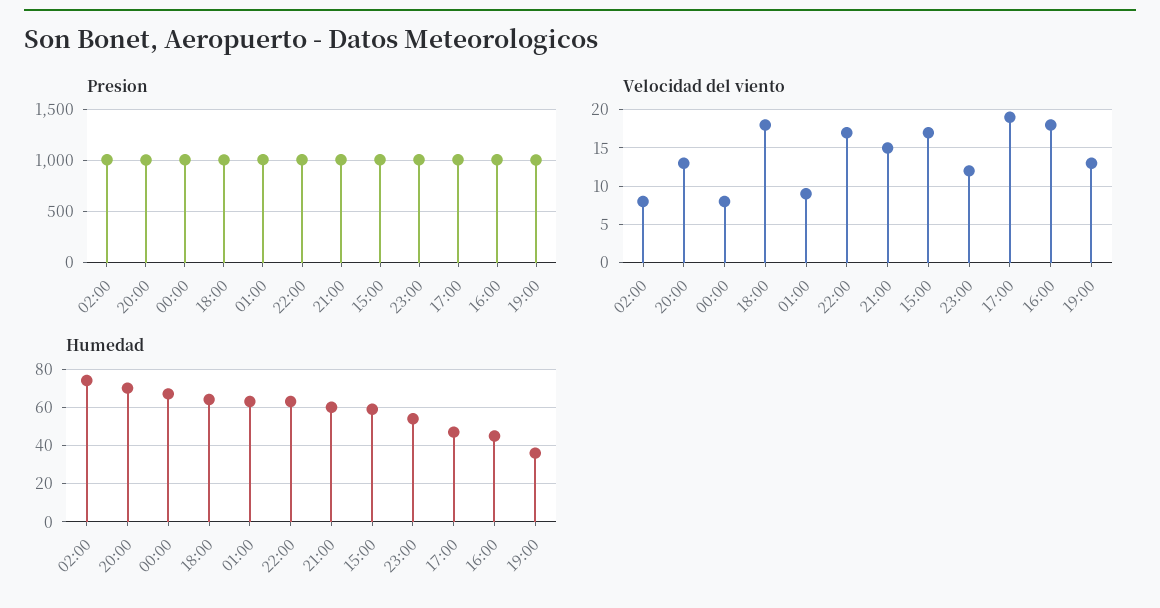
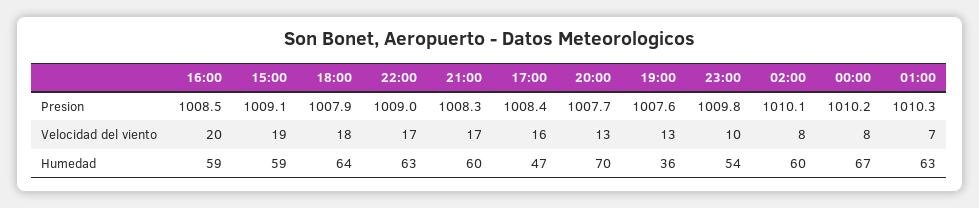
  {
    "Presion": {
      "02:00": 1010.1,
      "20:00": 1007.7,
      "00:00": 1010.2,
      "18:00": 1007.9,
      "01:00": 1010.3,
      "22:00": 1009,
      "21:00": 1008.3,
      "15:00": 1009.1,
      "23:00": 1009.8,
      "17:00": 1008.4,
      "16:00": 1008.5,
      "19:00": 1007.6
    },
    "Velocidad del viento": {
      "02:00": 8,
      "20:00": 13,
      "00:00": 8,
      "18:00": 18,
-     "01:00": 9,
+     "01:00": 7,
      "22:00": 17,
-     "21:00": 15,
+     "21:00": 17,
-     "15:00": 17,
+     "15:00": 19,
-     "23:00": 12,
+     "23:00": 10,
-     "17:00": 19,
+     "17:00": 16,
-     "16:00": 18,
+     "16:00": 20,
      "19:00": 13
    },
    "Humedad": {
-     "02:00": 75,
+     "02:00": 60,
      "20:00": 70,
      "00:00": 67,
      "18:00": 64,
      "01:00": 63,
      "22:00": 63,
      "21:00": 60,
      "15:00": 59,
      "23:00": 54,
      "17:00": 47,
-     "16:00": 45,
+     "16:00": 59,
      "19:00": 36
    }
  }

